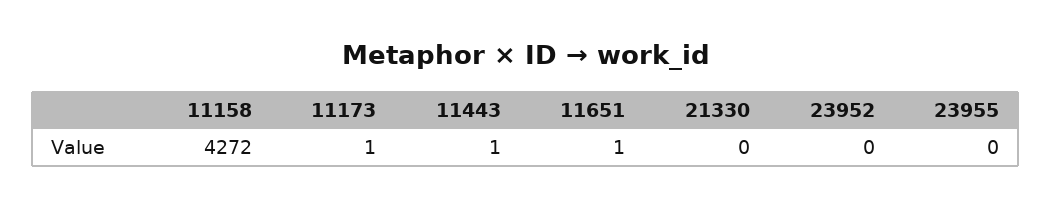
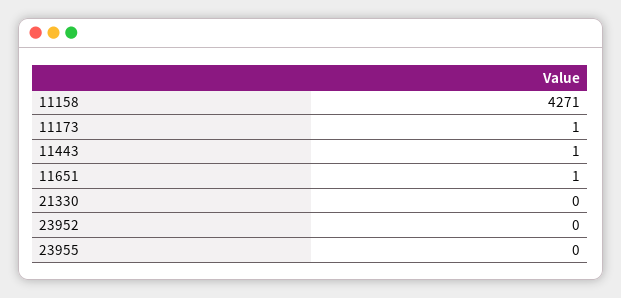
  {
-   "11158": 4272,
+   "11158": 4271,
    "11173": 1,
    "11443": 1,
    "11651": 1,
    "21330": 0,
    "23952": 0,
    "23955": 0
  }

